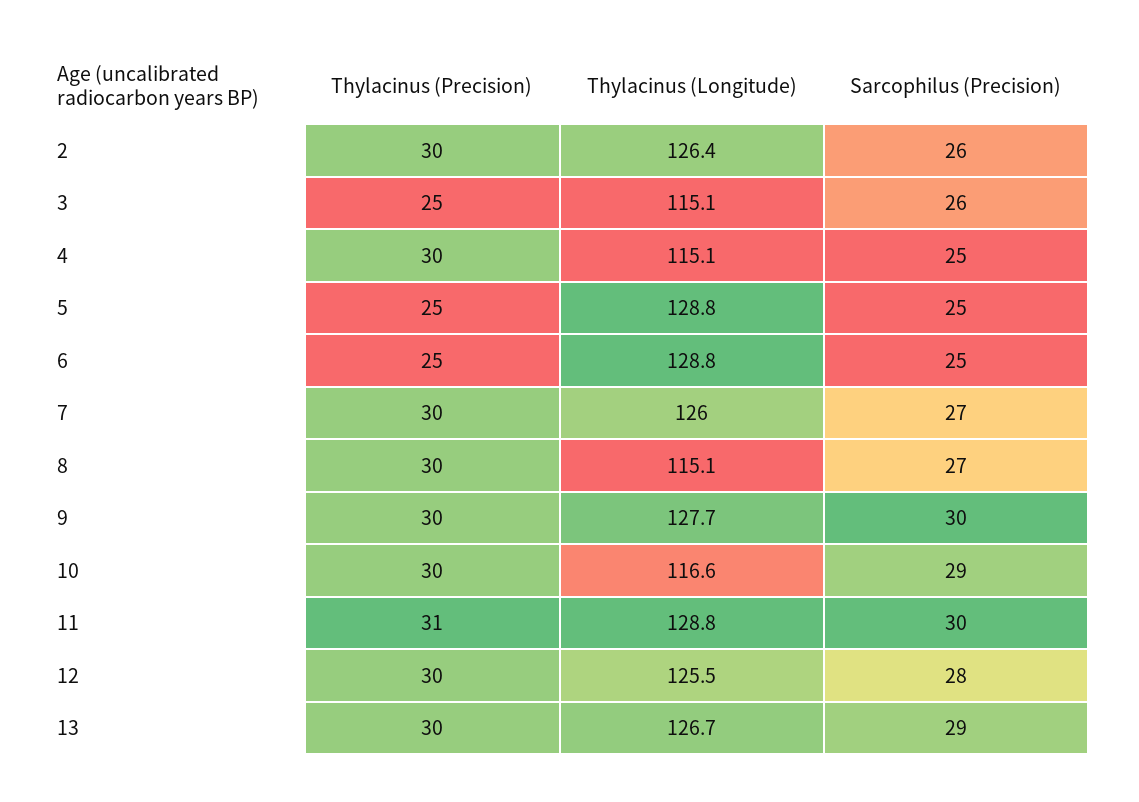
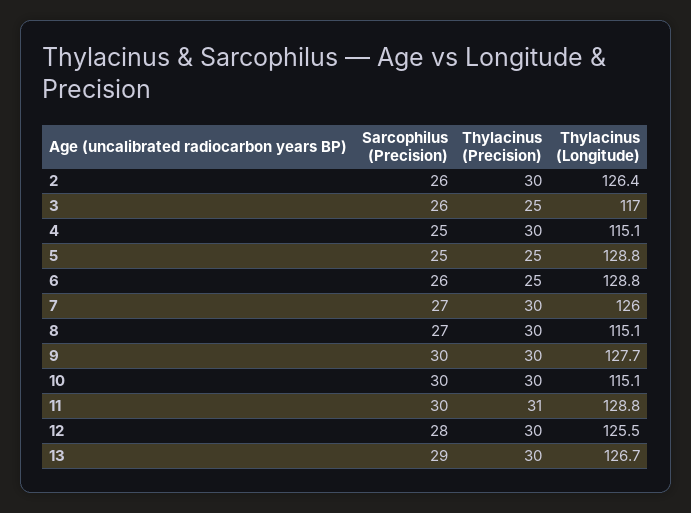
  {
    "Thylacinus (Precision)": {
      "2": 30,
      "3": 25,
      "4": 30,
      "5": 25,
      "6": 25,
      "7": 30,
      "8": 30,
      "9": 30,
      "10": 30,
      "11": 31,
      "12": 30,
      "13": 30
    },
    "Thylacinus (Longitude)": {
      "2": 126.4,
-     "3": 115.1,
+     "3": 117,
      "4": 115.1,
      "5": 128.8,
      "6": 128.8,
      "7": 126,
      "8": 115.1,
      "9": 127.7,
-     "10": 116.6,
+     "10": 115.1,
      "11": 128.8,
      "12": 125.5,
      "13": 126.7
    },
    "Sarcophilus (Precision)": {
      "2": 26,
      "3": 26,
      "4": 25,
      "5": 25,
-     "6": 25,
+     "6": 26,
      "7": 27,
      "8": 27,
      "9": 30,
-     "10": 29,
+     "10": 30,
      "11": 30,
      "12": 28,
      "13": 29
    }
  }

